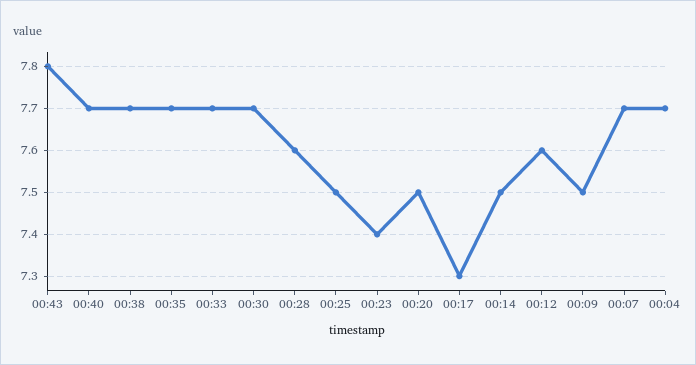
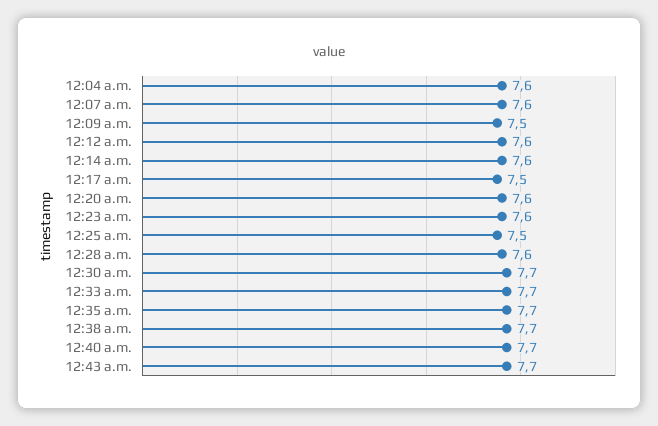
  {
-   "00:43": 7.8,
+   "00:43": 7.7,
    "00:40": 7.7,
    "00:38": 7.7,
    "00:35": 7.7,
    "00:33": 7.7,
    "00:30": 7.7,
    "00:28": 7.6,
    "00:25": 7.5,
-   "00:23": 7.4,
+   "00:23": 7.6,
-   "00:20": 7.5,
+   "00:20": 7.6,
-   "00:17": 7.3,
+   "00:17": 7.5,
-   "00:14": 7.5,
+   "00:14": 7.6,
    "00:12": 7.6,
    "00:09": 7.5,
-   "00:07": 7.7,
+   "00:07": 7.6,
-   "00:04": 7.7
+   "00:04": 7.6
  }

